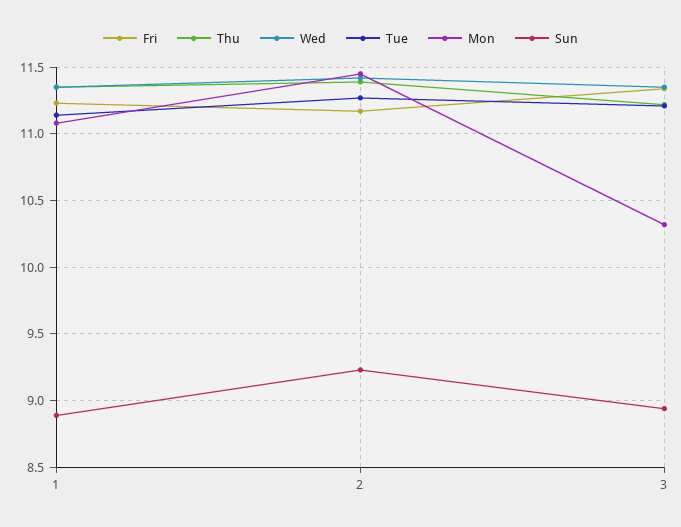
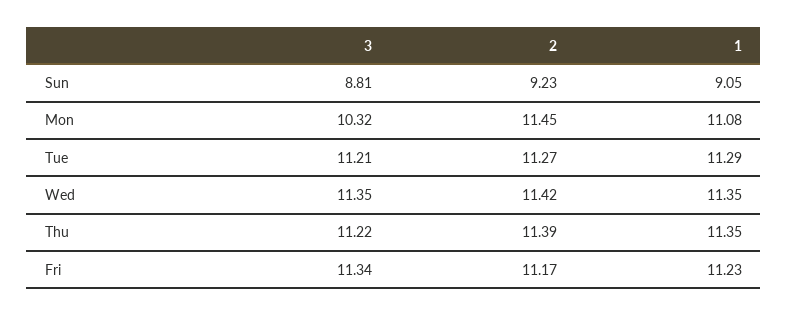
  {
    "Fri": {
      "1": 11.23,
      "2": 11.17,
      "3": 11.34
    },
    "Thu": {
      "1": 11.35,
      "2": 11.39,
      "3": 11.22
    },
    "Wed": {
      "1": 11.35,
      "2": 11.42,
      "3": 11.35
    },
    "Tue": {
-     "1": 11.15,
+     "1": 11.29,
      "2": 11.27,
      "3": 11.21
    },
    "Mon": {
      "1": 11.08,
      "2": 11.45,
      "3": 10.32
    },
    "Sun": {
-     "1": 8.9,
+     "1": 9.05,
      "2": 9.23,
-     "3": 8.95
+     "3": 8.81
    }
  }

